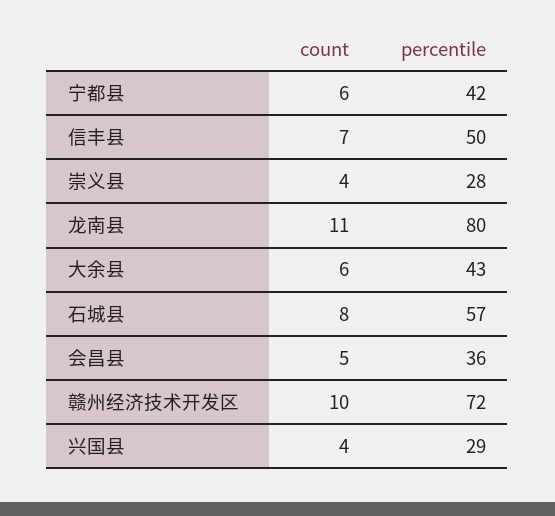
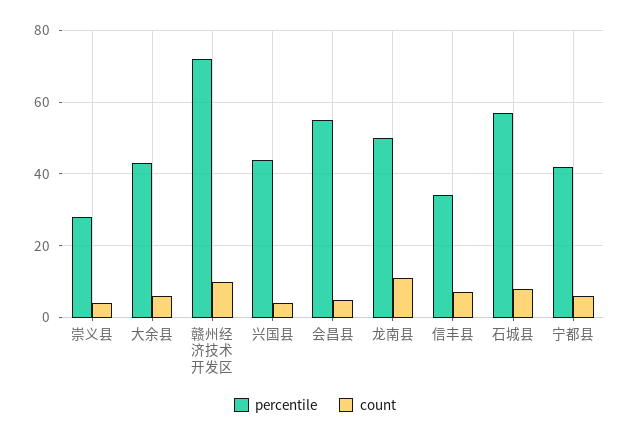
  {
    "count": {
      "宁都县": 6,
      "信丰县": 7,
      "崇义县": 4,
      "龙南县": 11,
      "大余县": 6,
      "石城县": 8,
      "会昌县": 5,
      "赣州经济技术开发区": 10,
      "兴国县": 4
    },
    "percentile": {
      "宁都县": 42,
-     "信丰县": 50,
+     "信丰县": 35,
      "崇义县": 28,
-     "龙南县": 80,
+     "龙南县": 50,
      "大余县": 43,
      "石城县": 57,
-     "会昌县": 36,
+     "会昌县": 55,
      "赣州经济技术开发区": 72,
-     "兴国县": 29
+     "兴国县": 45
    }
  }

